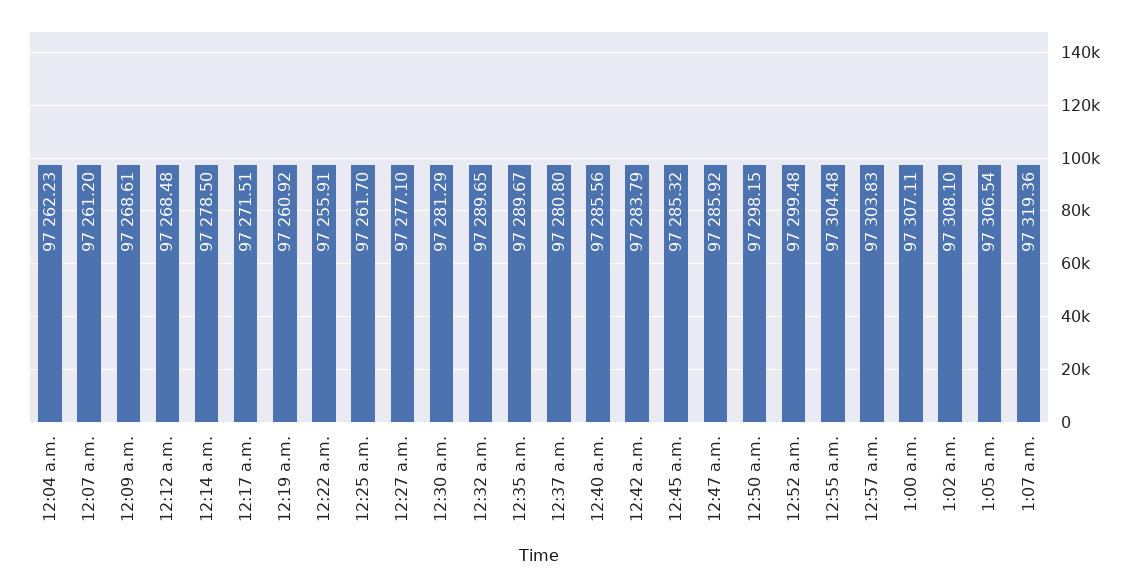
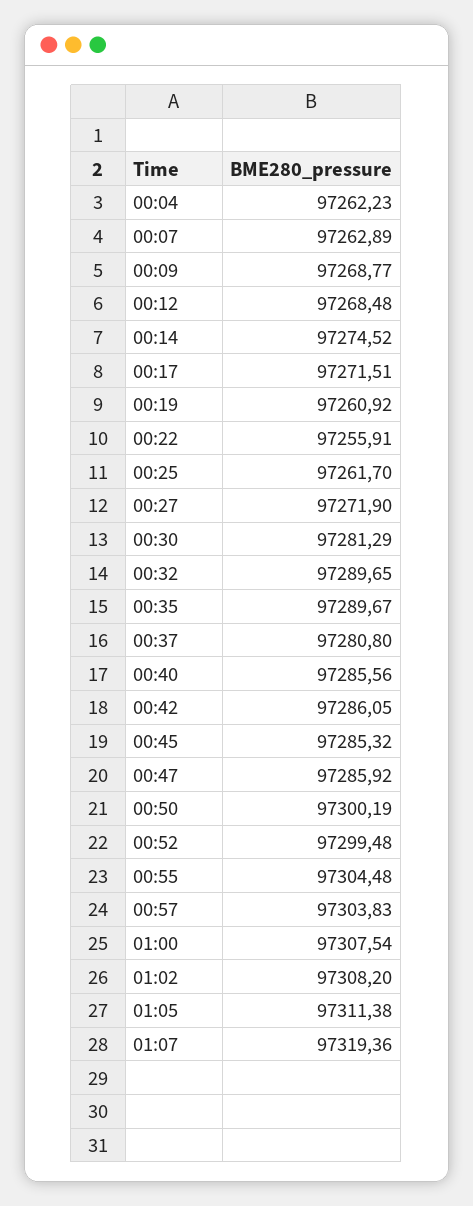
  {
    "12:04 a.m.": 97262.23,
-   "12:07 a.m.": 97261.2,
+   "12:07 a.m.": 97262.89,
-   "12:09 a.m.": 97268.61,
+   "12:09 a.m.": 97268.77,
    "12:12 a.m.": 97268.48,
-   "12:14 a.m.": 97278.5,
+   "12:14 a.m.": 97274.52,
    "12:17 a.m.": 97271.51,
    "12:19 a.m.": 97260.92,
    "12:22 a.m.": 97255.91,
    "12:25 a.m.": 97261.7,
-   "12:27 a.m.": 97277.1,
+   "12:27 a.m.": 97271.9,
    "12:30 a.m.": 97281.29,
    "12:32 a.m.": 97289.65,
    "12:35 a.m.": 97289.67,
    "12:37 a.m.": 97280.8,
    "12:40 a.m.": 97285.56,
-   "12:42 a.m.": 97283.79,
+   "12:42 a.m.": 97286.05,
    "12:45 a.m.": 97285.32,
    "12:47 a.m.": 97285.92,
-   "12:50 a.m.": 97298.15,
+   "12:50 a.m.": 97300.19,
    "12:52 a.m.": 97299.48,
    "12:55 a.m.": 97304.48,
    "12:57 a.m.": 97303.83,
-   "1:00 a.m.": 97307.11,
+   "1:00 a.m.": 97307.54,
-   "1:02 a.m.": 97308.1,
+   "1:02 a.m.": 97308.2,
-   "1:05 a.m.": 97306.54,
+   "1:05 a.m.": 97311.38,
    "1:07 a.m.": 97319.36
  }

